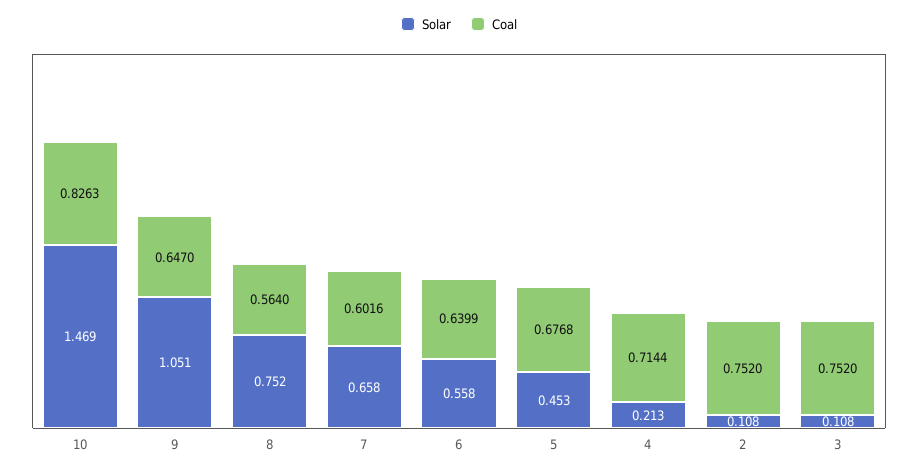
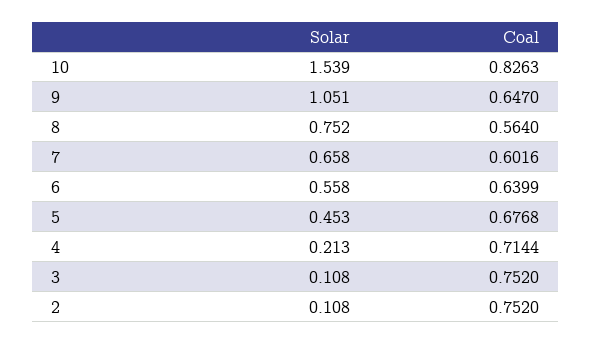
  {
    "Solar": {
-     "10": 1.469,
+     "10": 1.539,
      "9": 1.051,
      "8": 0.752,
      "7": 0.658,
      "6": 0.558,
      "5": 0.453,
      "4": 0.213,
      "2": 0.108,
      "3": 0.108
    },
    "Coal": {
      "10": 0.8263,
      "9": 0.647,
      "8": 0.564,
      "7": 0.6016,
      "6": 0.6399,
      "5": 0.6768,
      "4": 0.7144,
      "2": 0.752,
      "3": 0.752
    }
  }

